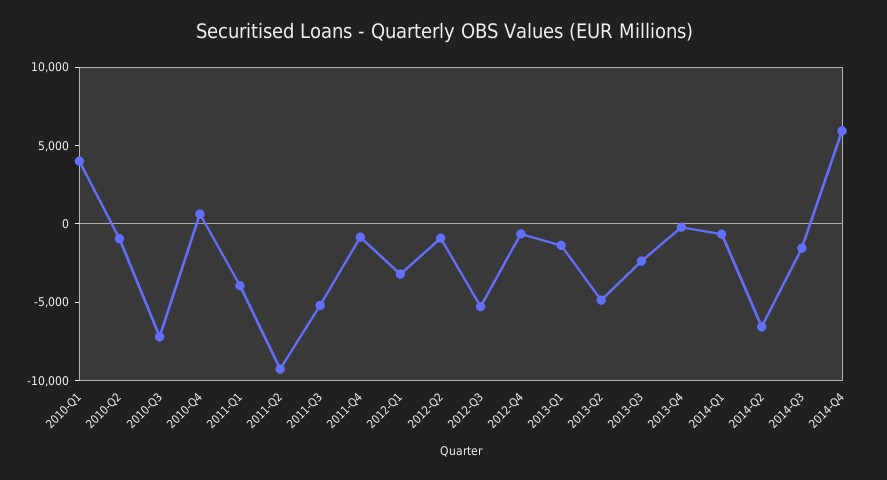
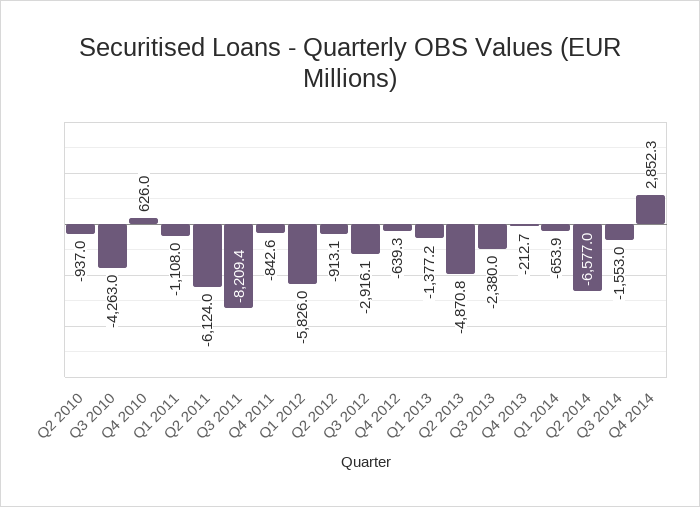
  {
-   "2010-Q1": 4000,
    "2010-Q2": -937,
-   "2010-Q3": -7000,
+   "2010-Q3": -4263,
    "2010-Q4": 626,
-   "2011-Q1": -4000,
+   "2011-Q1": -1108,
-   "2011-Q2": -9000,
+   "2011-Q2": -6124,
-   "2011-Q3": -5000,
+   "2011-Q3": -8209.4,
    "2011-Q4": -842.6,
-   "2012-Q1": -3000,
+   "2012-Q1": -5826,
    "2012-Q2": -913.1,
-   "2012-Q3": -5000,
+   "2012-Q3": -2916.1,
    "2012-Q4": -639.3,
    "2013-Q1": -1377.2,
    "2013-Q2": -4870.8,
    "2013-Q3": -2380,
    "2013-Q4": -212.7,
    "2014-Q1": -653.9,
    "2014-Q2": -6577,
    "2014-Q3": -1553,
-   "2014-Q4": 6000
+   "2014-Q4": 2852.3
  }

